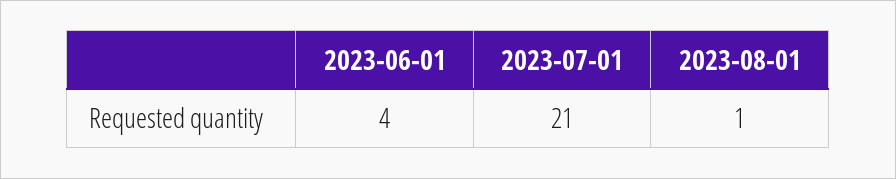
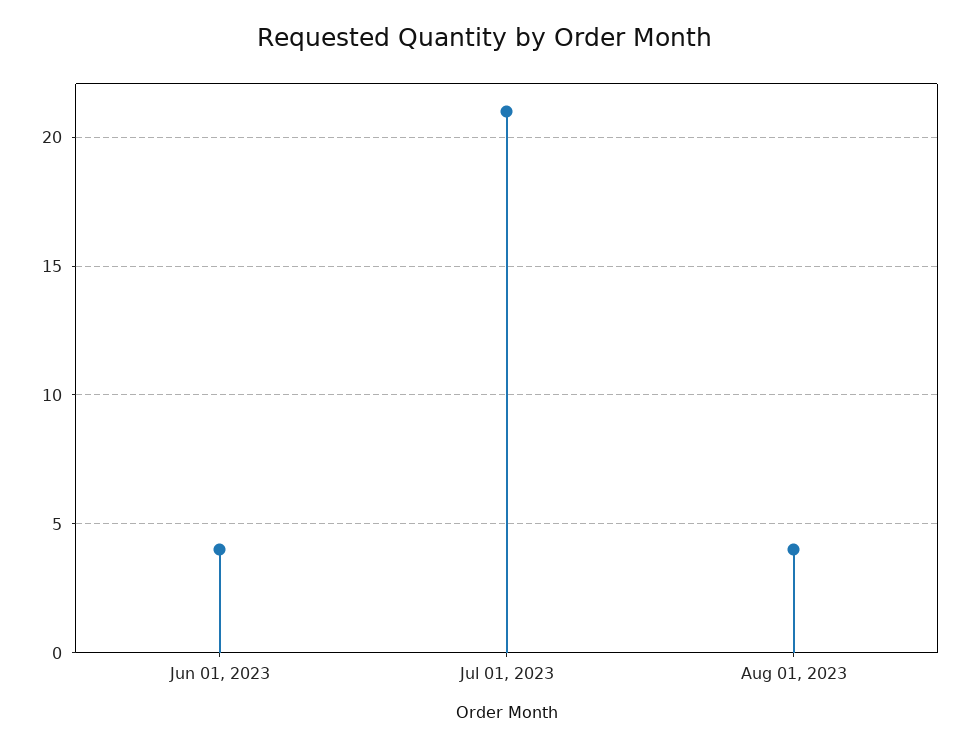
  {
    "2023-06-01": 4,
    "2023-07-01": 21,
-   "2023-08-01": 1
+   "2023-08-01": 4
  }

